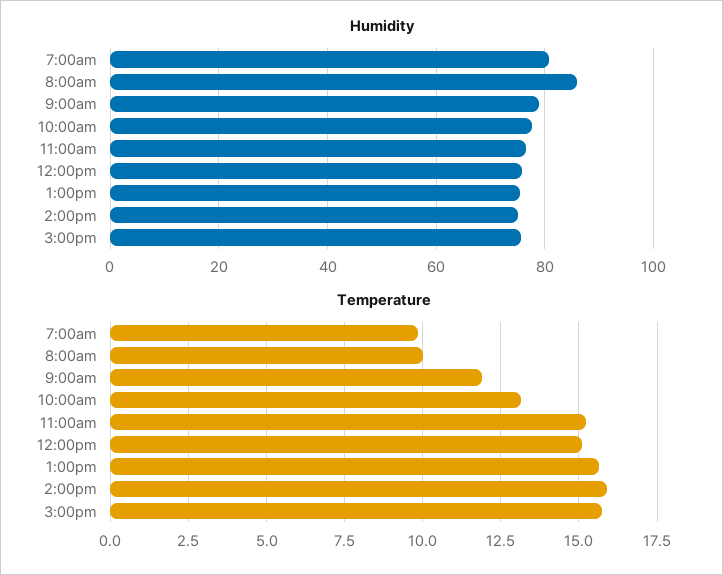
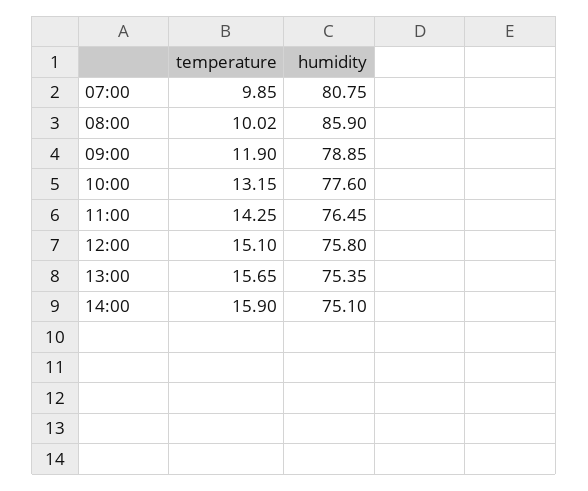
  {
    "Humidity": {
      "7:00am": 80.75,
      "8:00am": 85.9,
      "9:00am": 78.85,
      "10:00am": 77.6,
      "11:00am": 76.45,
      "12:00pm": 75.8,
      "1:00pm": 75.35,
-     "2:00pm": 75.1,
+     "2:00pm": 75.1
-     "3:00pm": 76
    },
    "Temperature": {
      "7:00am": 9.85,
      "8:00am": 10.02,
      "9:00am": 11.9,
      "10:00am": 13.15,
-     "11:00am": 15.25,
+     "11:00am": 14.25,
      "12:00pm": 15.1,
      "1:00pm": 15.65,
-     "2:00pm": 15.9,
+     "2:00pm": 15.9
-     "3:00pm": 15.75
    }
  }

